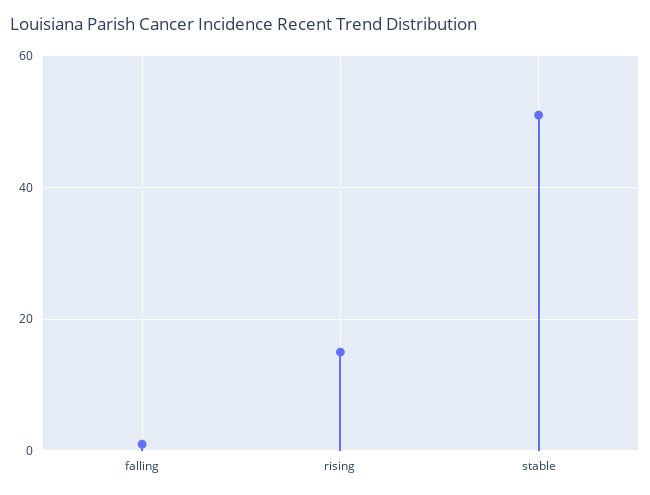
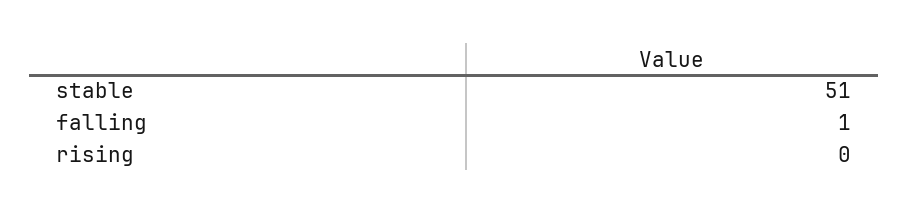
  {
    "falling": 1,
-   "rising": 15,
+   "rising": 0,
    "stable": 51
  }

